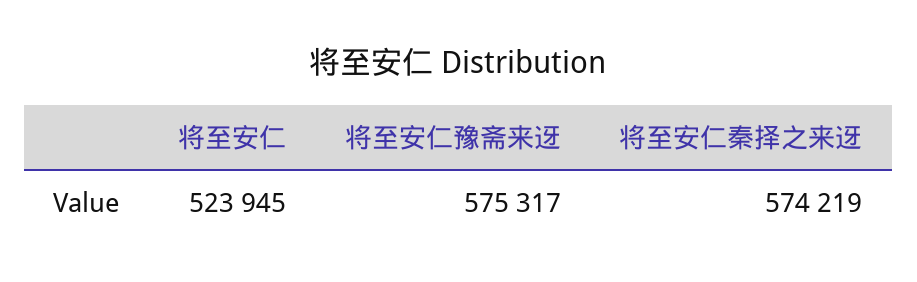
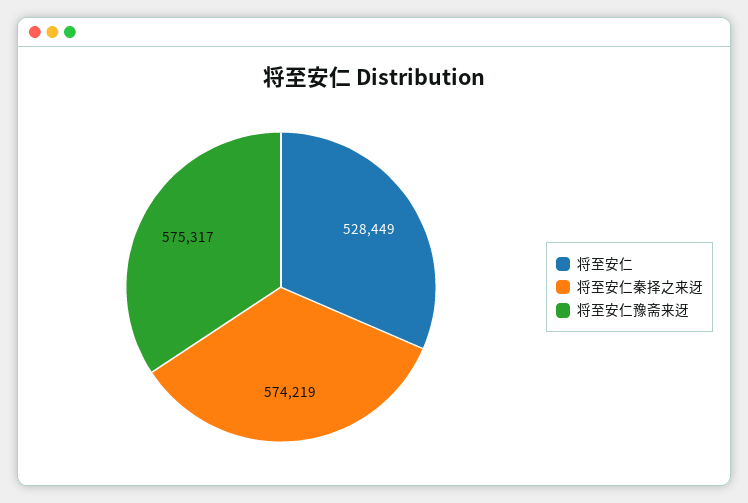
  {
-   "将至安仁": 523945,
+   "将至安仁": 528449,
    "将至安仁豫斋来迓": 575317,
    "将至安仁秦择之来迓": 574219
  }

